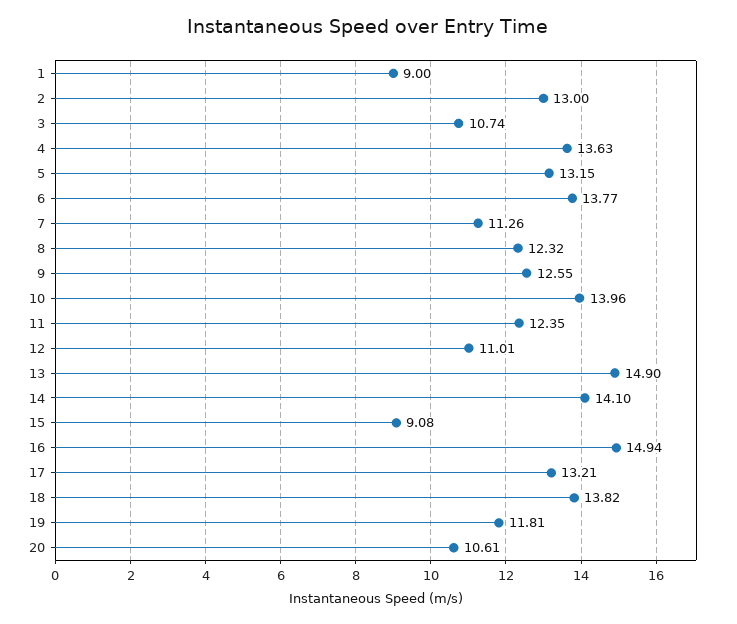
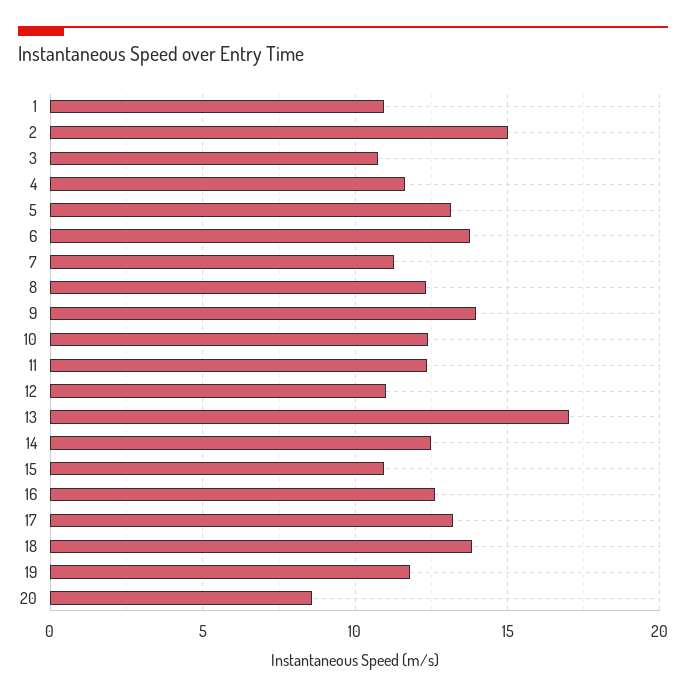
  {
-   "1": 9,
+   "1": 11,
-   "2": 13,
+   "2": 15,
    "3": 10.74,
-   "4": 13.63,
+   "4": 11.5,
    "5": 13.15,
    "6": 13.77,
    "7": 11.26,
    "8": 12.32,
-   "9": 12.55,
+   "9": 14,
-   "10": 13.96,
+   "10": 12.5,
    "11": 12.35,
    "12": 11.01,
-   "13": 14.9,
+   "13": 17,
-   "14": 14.1,
+   "14": 12.5,
-   "15": 9.08,
+   "15": 11,
-   "16": 14.94,
+   "16": 12.5,
    "17": 13.21,
    "18": 13.82,
    "19": 11.81,
-   "20": 10.61
+   "20": 8.5
  }

